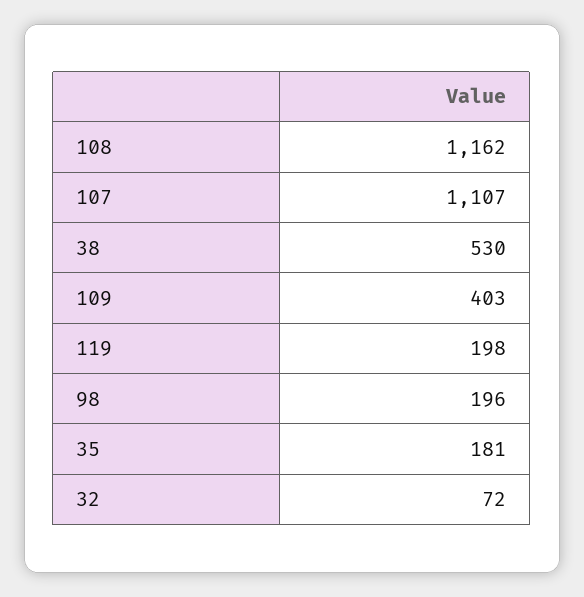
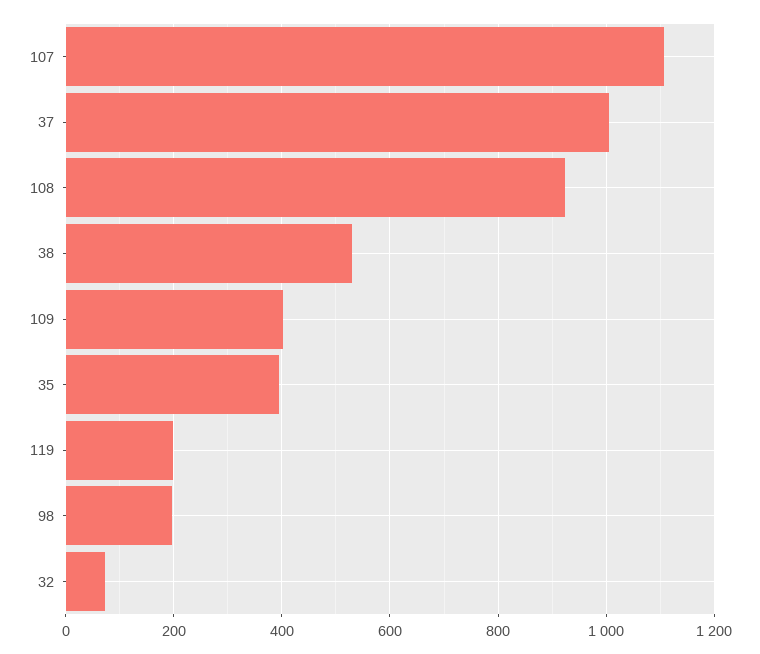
  {
-   "108": 1162,
+   "108": 920,
    "107": 1107,
    "38": 530,
    "109": 403,
    "119": 198,
    "98": 196,
-   "35": 181,
+   "35": 400,
-   "32": 72
+   "32": 72,
+   "37": 1000
  }

